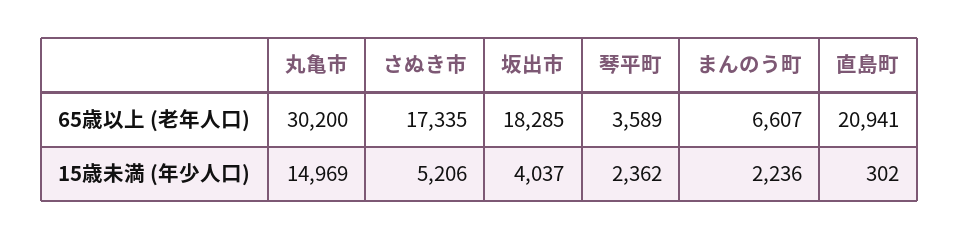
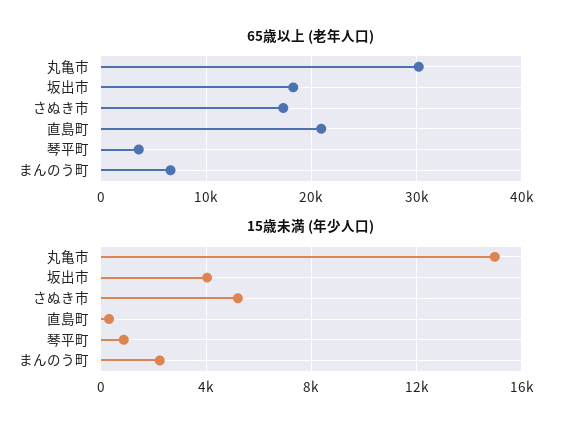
  {
    "65歳以上 (老年人口)": {
      "丸亀市": 30200,
      "さぬき市": 17335,
      "坂出市": 18285,
      "琴平町": 3589,
      "まんのう町": 6607,
      "直島町": 20941
    },
    "15歳未満 (年少人口)": {
      "丸亀市": 14969,
      "さぬき市": 5206,
      "坂出市": 4037,
-     "琴平町": 2362,
+     "琴平町": 1000,
      "まんのう町": 2236,
      "直島町": 302
    }
  }

